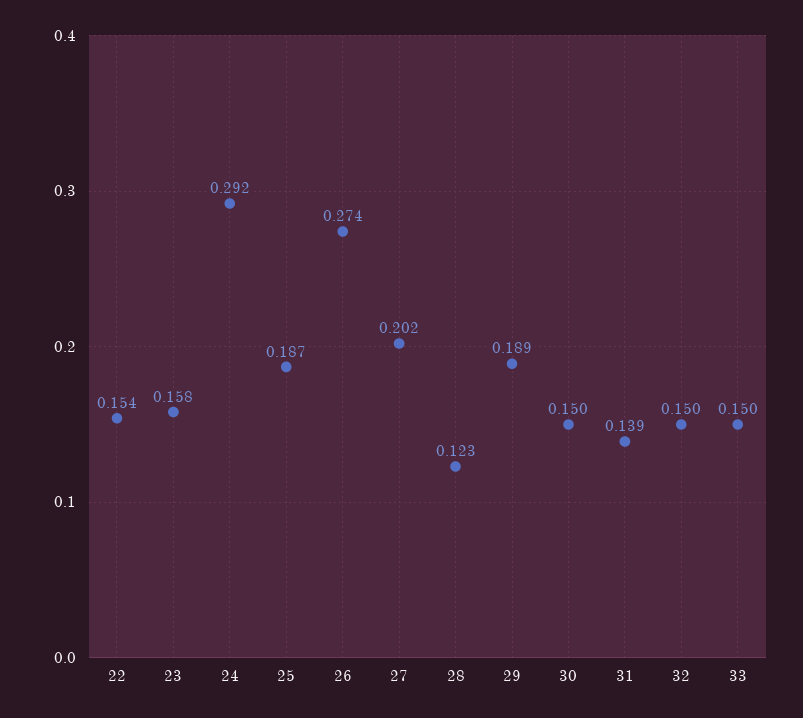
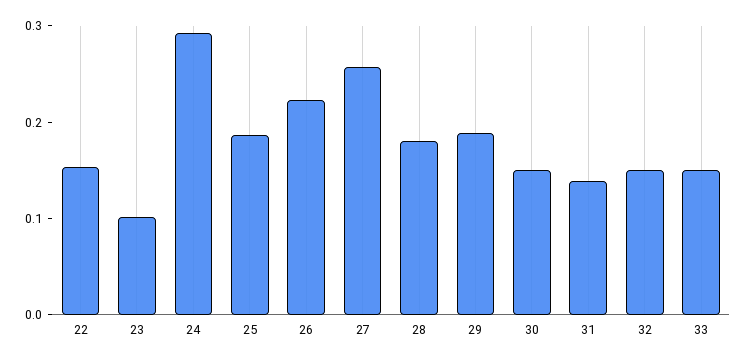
  {
    "22": 0.154,
-   "23": 0.158,
+   "23": 0.1,
    "24": 0.292,
    "25": 0.187,
-   "26": 0.274,
+   "26": 0.22,
-   "27": 0.202,
+   "27": 0.26,
-   "28": 0.123,
+   "28": 0.18,
    "29": 0.189,
    "30": 0.15,
    "31": 0.139,
    "32": 0.15,
    "33": 0.15
  }

